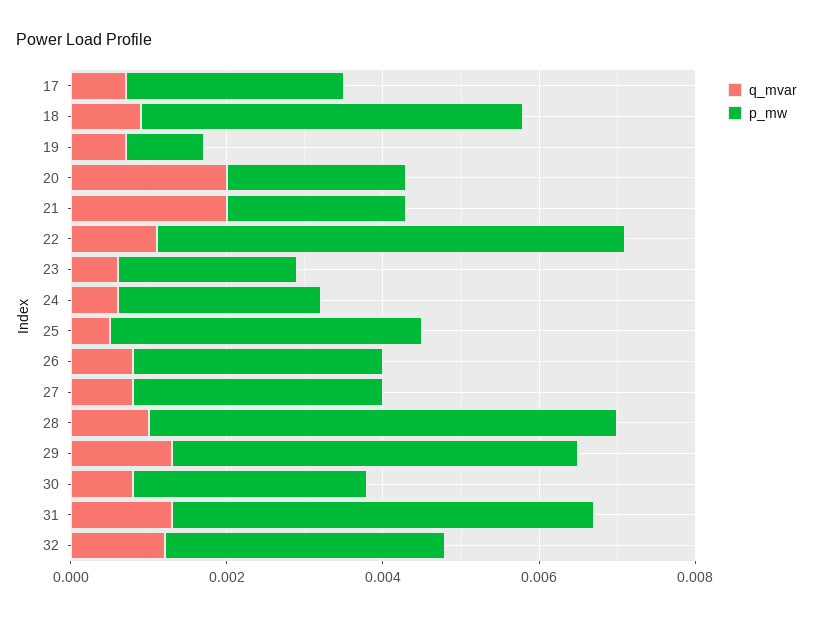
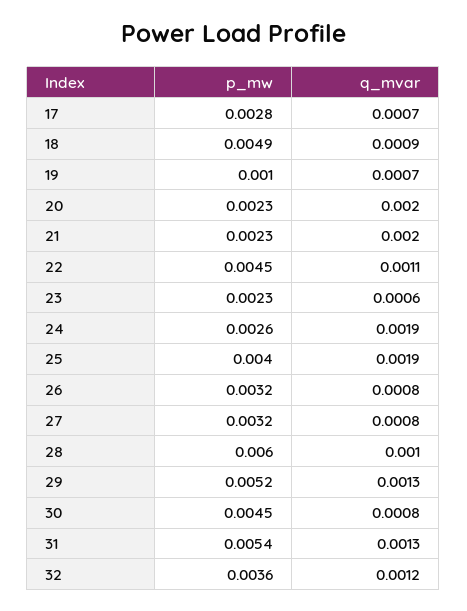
  {
    "q_mvar": {
      "17": 0.0007,
      "18": 0.0009,
      "19": 0.0007,
      "20": 0.002,
      "21": 0.002,
      "22": 0.0011,
      "23": 0.0006,
-     "24": 0.0005,
+     "24": 0.0019,
-     "25": 0.0005,
+     "25": 0.0019,
      "26": 0.0008,
      "27": 0.0008,
      "28": 0.001,
      "29": 0.0013,
      "30": 0.0008,
      "31": 0.0013,
      "32": 0.0012
    },
    "p_mw": {
      "17": 0.0028,
      "18": 0.0049,
      "19": 0.001,
      "20": 0.0023,
      "21": 0.0023,
-     "22": 0.006,
+     "22": 0.0045,
      "23": 0.0023,
      "24": 0.0026,
      "25": 0.004,
      "26": 0.0032,
      "27": 0.0032,
      "28": 0.006,
      "29": 0.0052,
-     "30": 0.003,
+     "30": 0.0045,
      "31": 0.0054,
      "32": 0.0036
    }
  }

